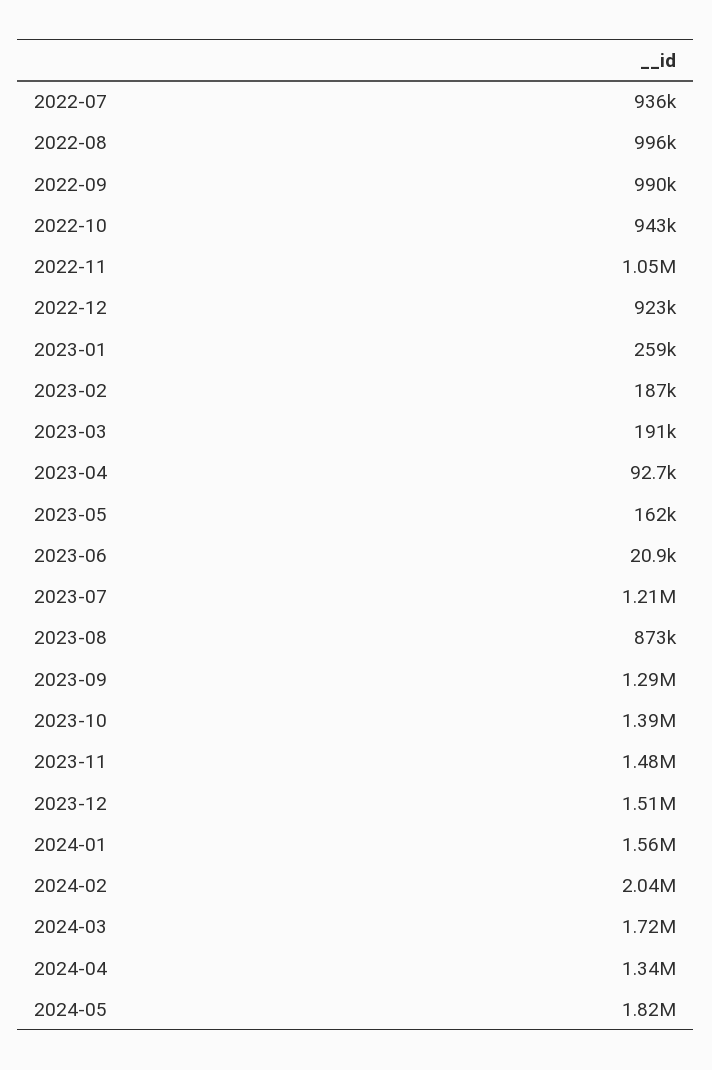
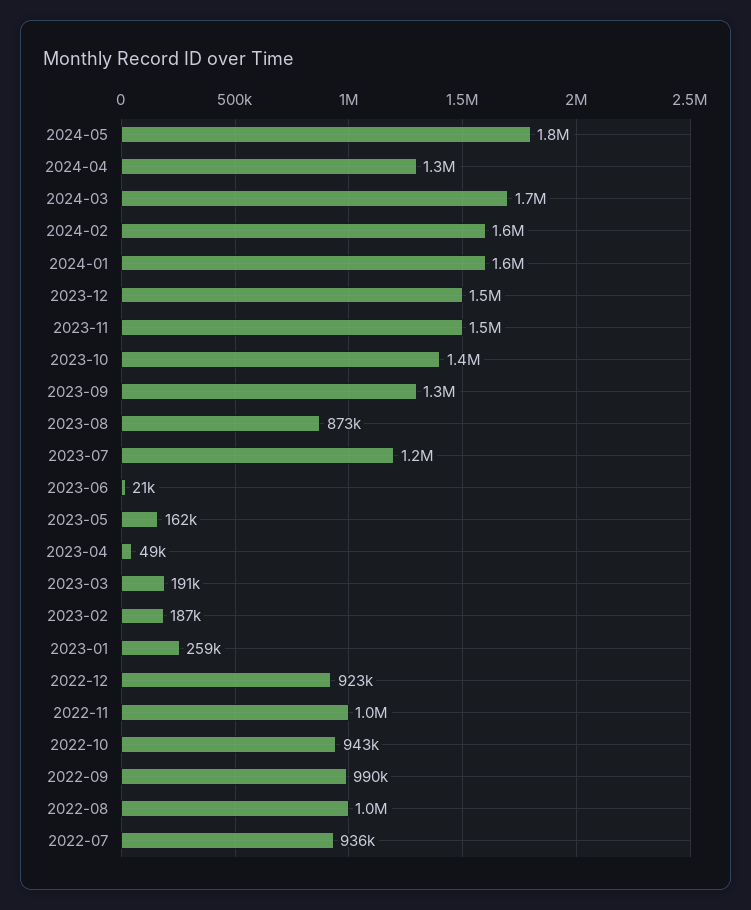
  {
    "2022-07": 936000,
    "2022-08": 996000,
    "2022-09": 990000,
    "2022-10": 943000,
    "2022-11": 1050000,
    "2022-12": 923000,
    "2023-01": 259000,
    "2023-02": 187000,
    "2023-03": 191000,
-   "2023-04": 92700,
+   "2023-04": 49000,
    "2023-05": 162000,
    "2023-06": 20900,
    "2023-07": 1210000,
    "2023-08": 873000,
    "2023-09": 1290000,
    "2023-10": 1390000,
    "2023-11": 1480000,
    "2023-12": 1510000,
    "2024-01": 1560000,
-   "2024-02": 2040000,
+   "2024-02": 1600000,
    "2024-03": 1720000,
    "2024-04": 1340000,
    "2024-05": 1820000
  }

